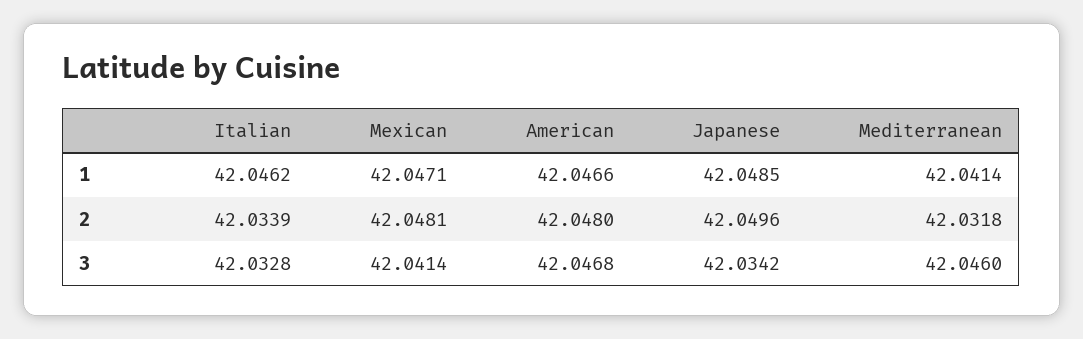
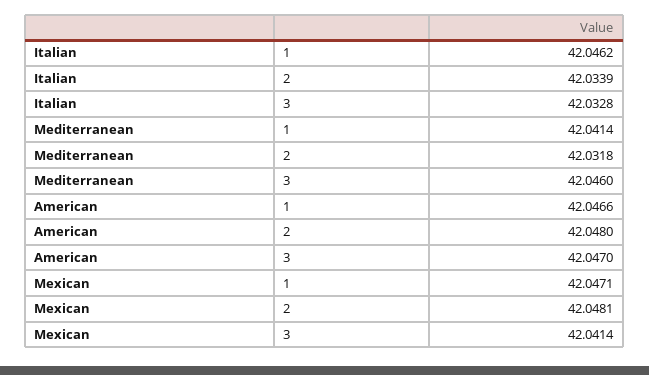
  {
    "Italian": {
      "1": 42.0462,
      "2": 42.0339,
      "3": 42.0328
    },
    "Mexican": {
      "1": 42.0471,
      "2": 42.0481,
      "3": 42.0414
    },
    "American": {
      "1": 42.0466,
      "2": 42.048,
-     "3": 42.0468
+     "3": 42.047
    },
-   "Japanese": {
-     "1": 42.0485,
-     "2": 42.0496,
-     "3": 42.0342
-   },
    "Mediterranean": {
      "1": 42.0414,
      "2": 42.0318,
      "3": 42.046
    }
  }

